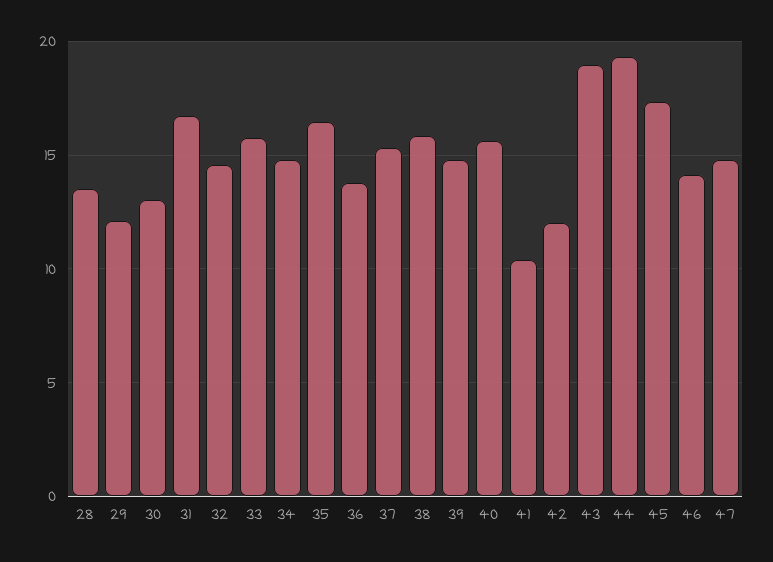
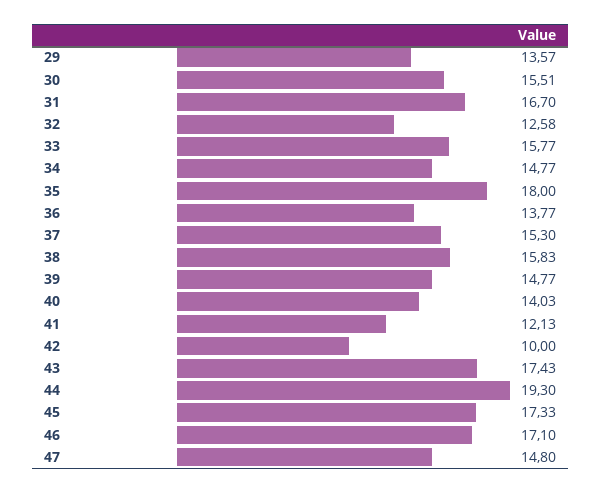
  {
-   "28": 13.5,
-   "29": 12,
+   "29": 13.57,
-   "30": 13,
+   "30": 15.51,
    "31": 16.7,
-   "32": 14.5,
+   "32": 12.58,
    "33": 15.77,
    "34": 14.77,
-   "35": 16.5,
+   "35": 18,
    "36": 13.77,
    "37": 15.3,
    "38": 15.83,
    "39": 14.77,
-   "40": 15.5,
+   "40": 14.03,
-   "41": 10.5,
+   "41": 12.13,
-   "42": 12,
+   "42": 10,
-   "43": 19,
+   "43": 17.43,
    "44": 19.3,
    "45": 17.33,
-   "46": 14,
+   "46": 17.1,
    "47": 14.8
  }

